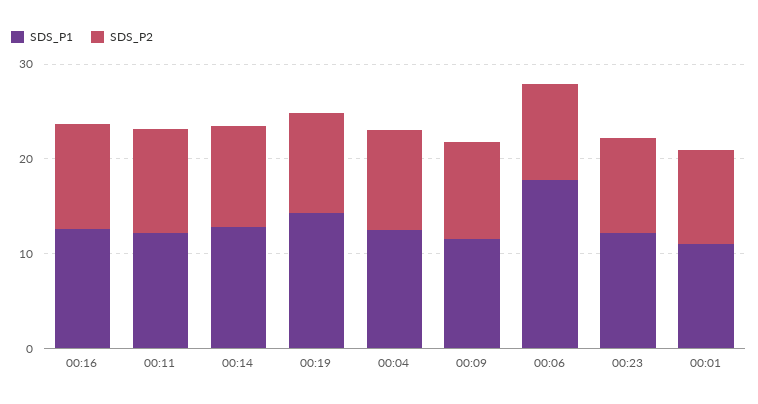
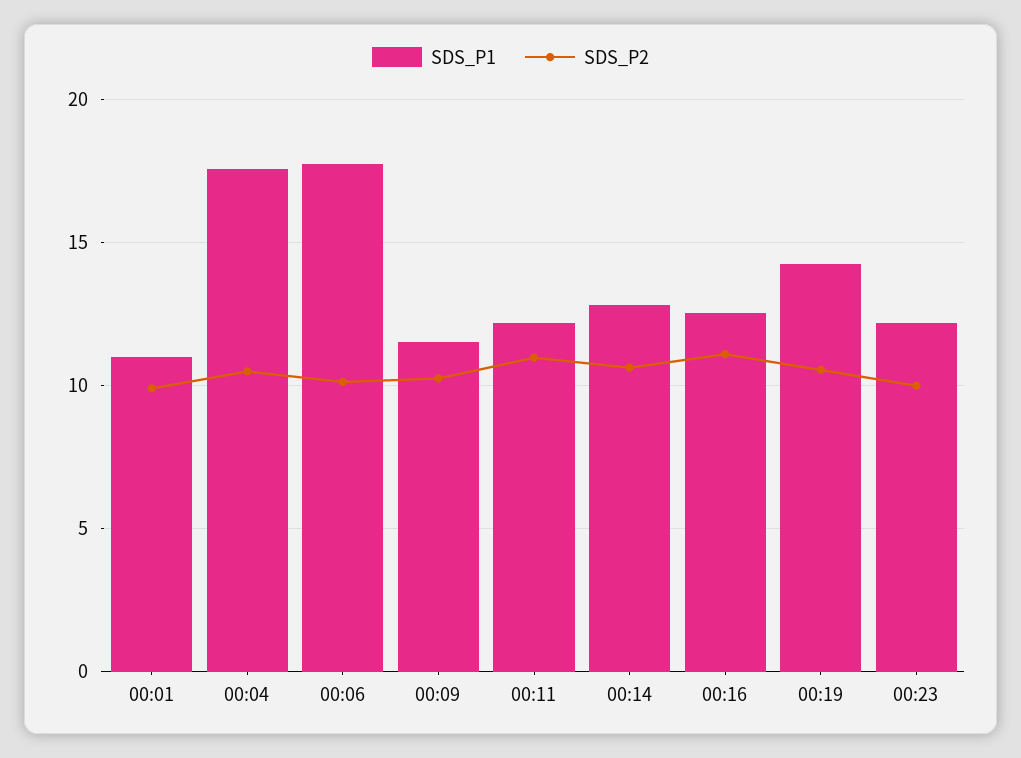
  {
    "SDS_P1": {
      "00:16": 12.5,
      "00:11": 12,
      "00:14": 13,
      "00:19": 14.5,
-     "00:04": 12,
+     "00:04": 17.5,
      "00:09": 11.5,
      "00:06": 17.5,
      "00:23": 12,
      "00:01": 11
    },
    "SDS_P2": {
      "00:16": 11,
      "00:11": 11,
      "00:14": 10.5,
      "00:19": 10.5,
      "00:04": 10.5,
      "00:09": 10.5,
      "00:06": 10,
      "00:23": 10,
      "00:01": 10
    }
  }

